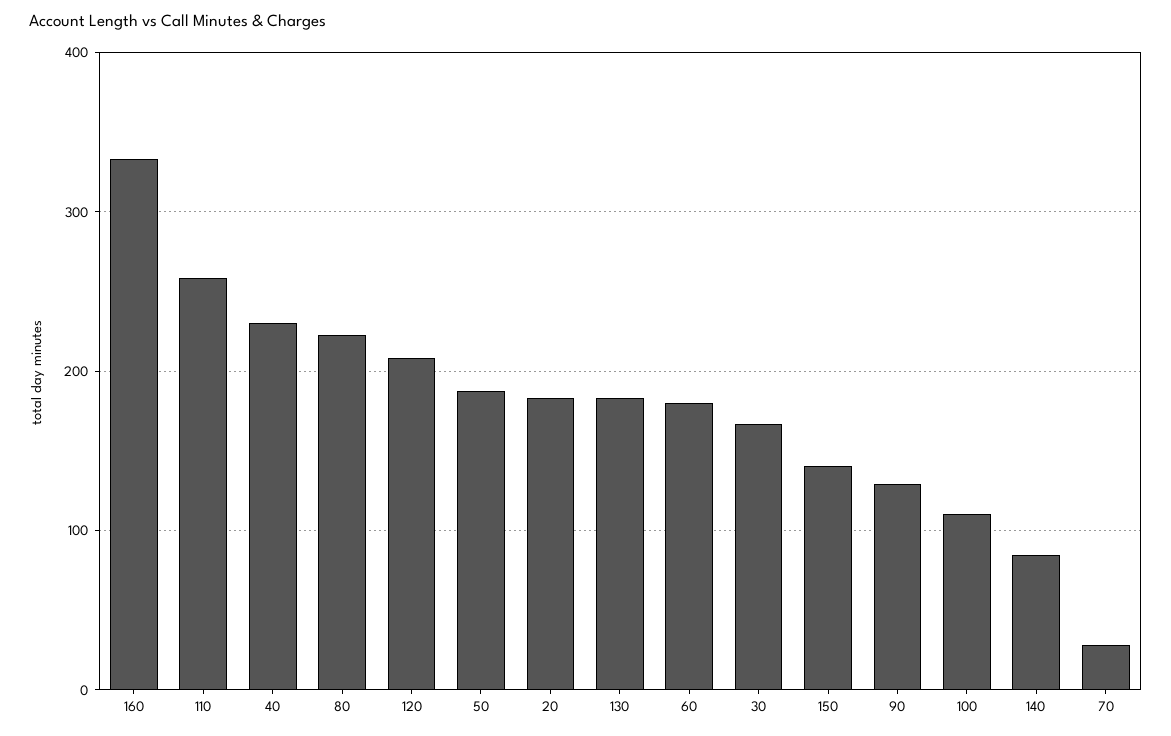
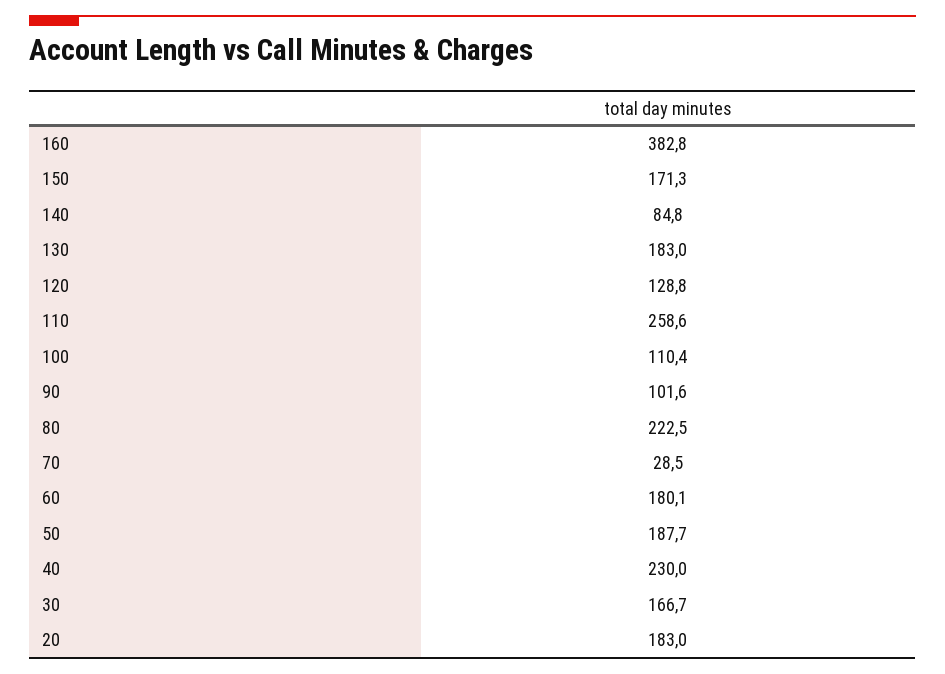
  {
-   "160": 330,
+   "160": 382.8,
    "110": 258.6,
    "40": 230,
    "80": 222.5,
-   "120": 210,
+   "120": 128.8,
    "50": 187.7,
    "20": 183,
    "130": 183,
    "60": 180.1,
    "30": 166.7,
-   "150": 140,
+   "150": 171.3,
-   "90": 130,
+   "90": 101.6,
    "100": 110.4,
    "140": 84.8,
    "70": 28.5
  }

